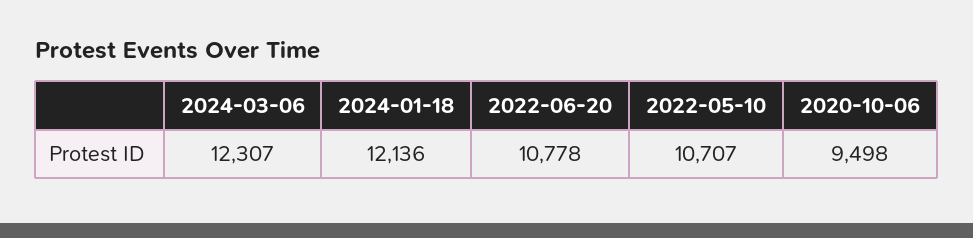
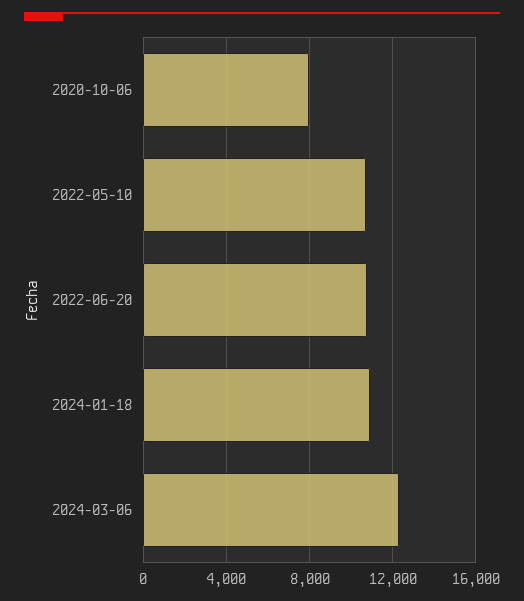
  {
    "2024-03-06": 12307,
-   "2024-01-18": 12136,
+   "2024-01-18": 11000,
    "2022-06-20": 10778,
    "2022-05-10": 10707,
-   "2020-10-06": 9498
+   "2020-10-06": 8000
  }

